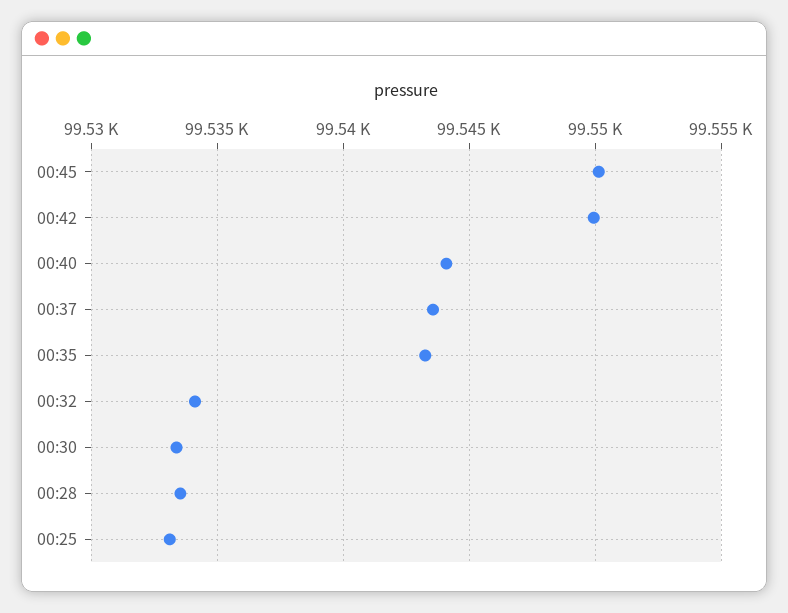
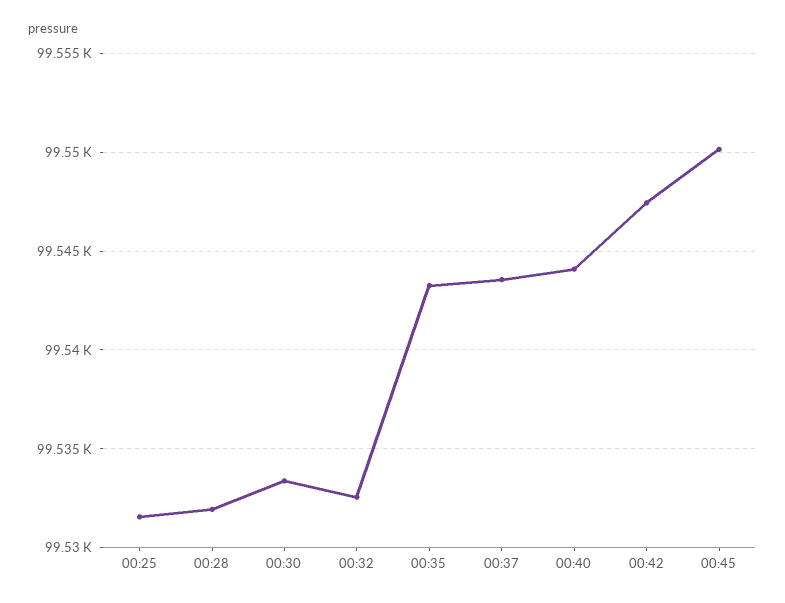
  {
    "00:45": 99550,
-   "00:42": 99550,
+   "00:42": 99547.5,
    "00:40": 99544,
    "00:37": 99543.5,
    "00:35": 99543.5,
-   "00:32": 99534,
+   "00:32": 99532.5,
    "00:30": 99533.5,
-   "00:28": 99533.5,
+   "00:28": 99532,
-   "00:25": 99533
+   "00:25": 99531.5
  }

